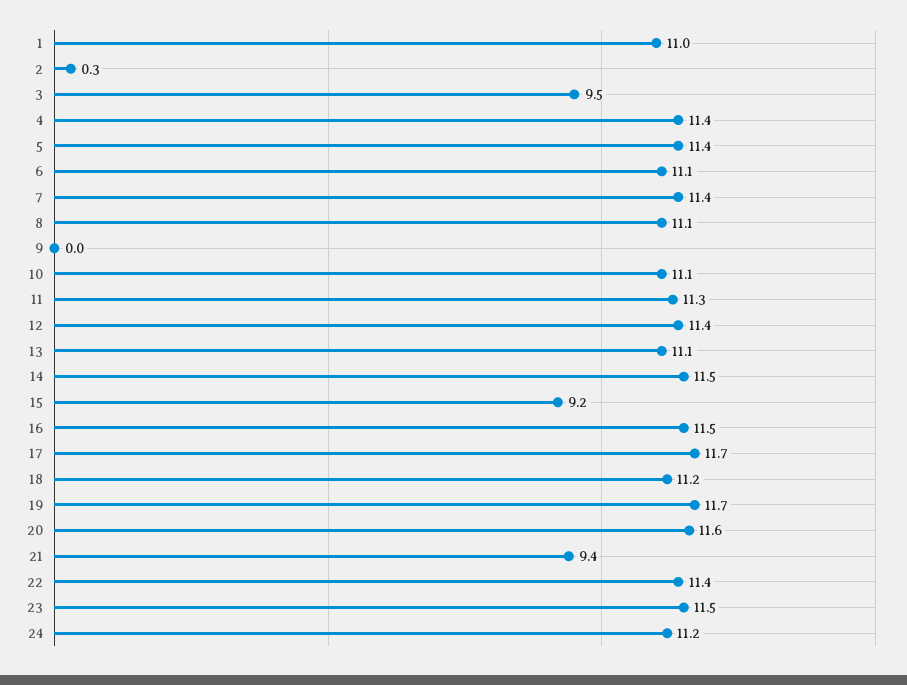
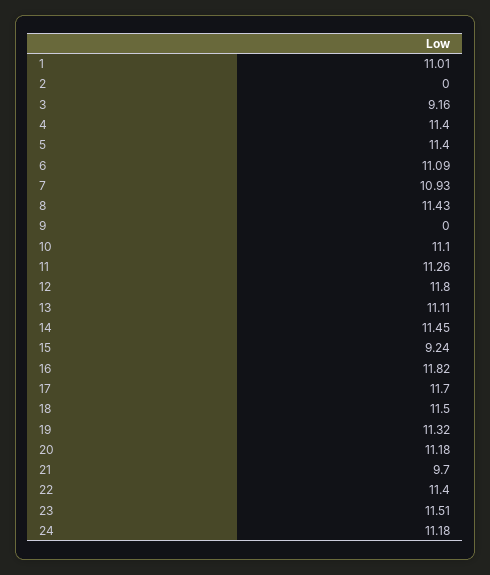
  {
    "1": 11.01,
-   "2": 0.3,
+   "2": 0,
-   "3": 9.5,
+   "3": 9.16,
    "4": 11.4,
    "5": 11.4,
    "6": 11.09,
-   "7": 11.4,
+   "7": 10.93,
-   "8": 11.1,
+   "8": 11.43,
    "9": 0,
    "10": 11.1,
    "11": 11.26,
-   "12": 11.4,
+   "12": 11.8,
    "13": 11.11,
    "14": 11.45,
    "15": 9.24,
-   "16": 11.5,
+   "16": 11.82,
    "17": 11.7,
-   "18": 11.2,
+   "18": 11.5,
-   "19": 11.7,
+   "19": 11.32,
-   "20": 11.6,
+   "20": 11.18,
-   "21": 9.4,
+   "21": 9.7,
    "22": 11.4,
    "23": 11.51,
    "24": 11.18
  }

